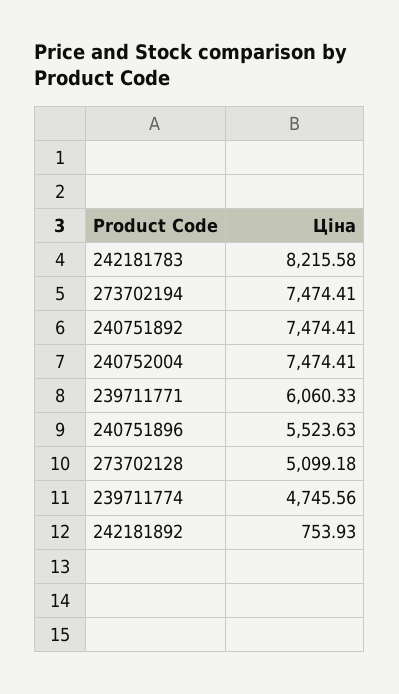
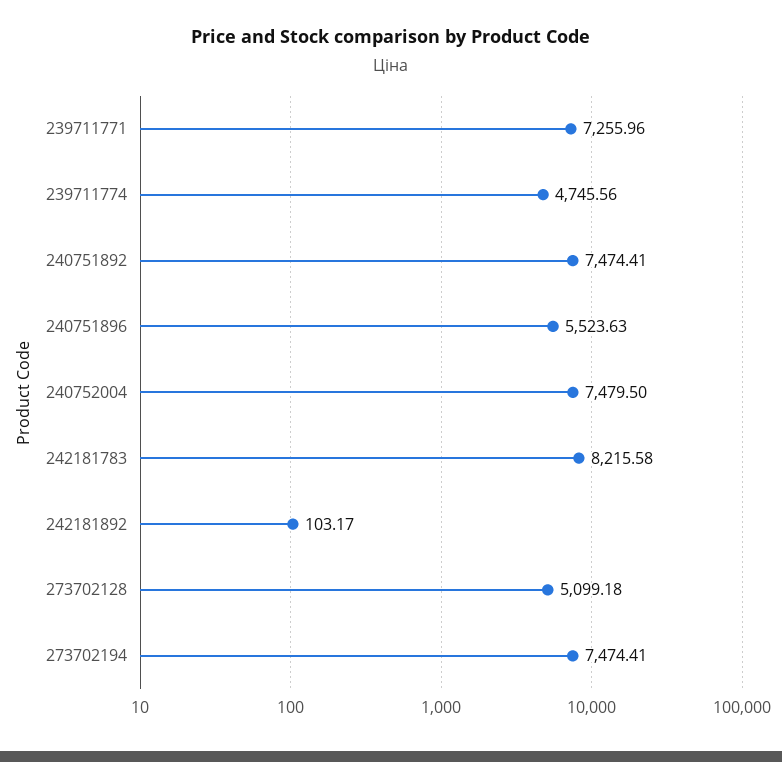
  {
    "242181783": 8215.58,
    "273702194": 7474.41,
    "240751892": 7474.41,
-   "240752004": 7474.41,
+   "240752004": 7479.5,
-   "239711771": 6060.33,
+   "239711771": 7255.96,
    "240751896": 5523.63,
    "273702128": 5099.18,
    "239711774": 4745.56,
-   "242181892": 753.93
+   "242181892": 103.17
  }

